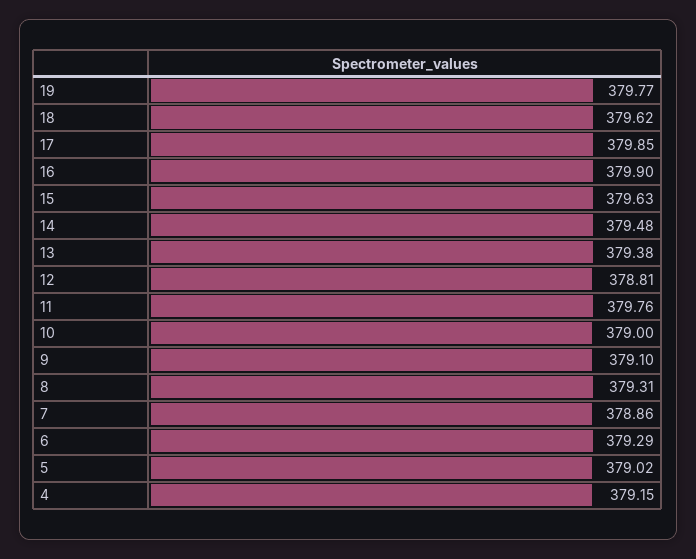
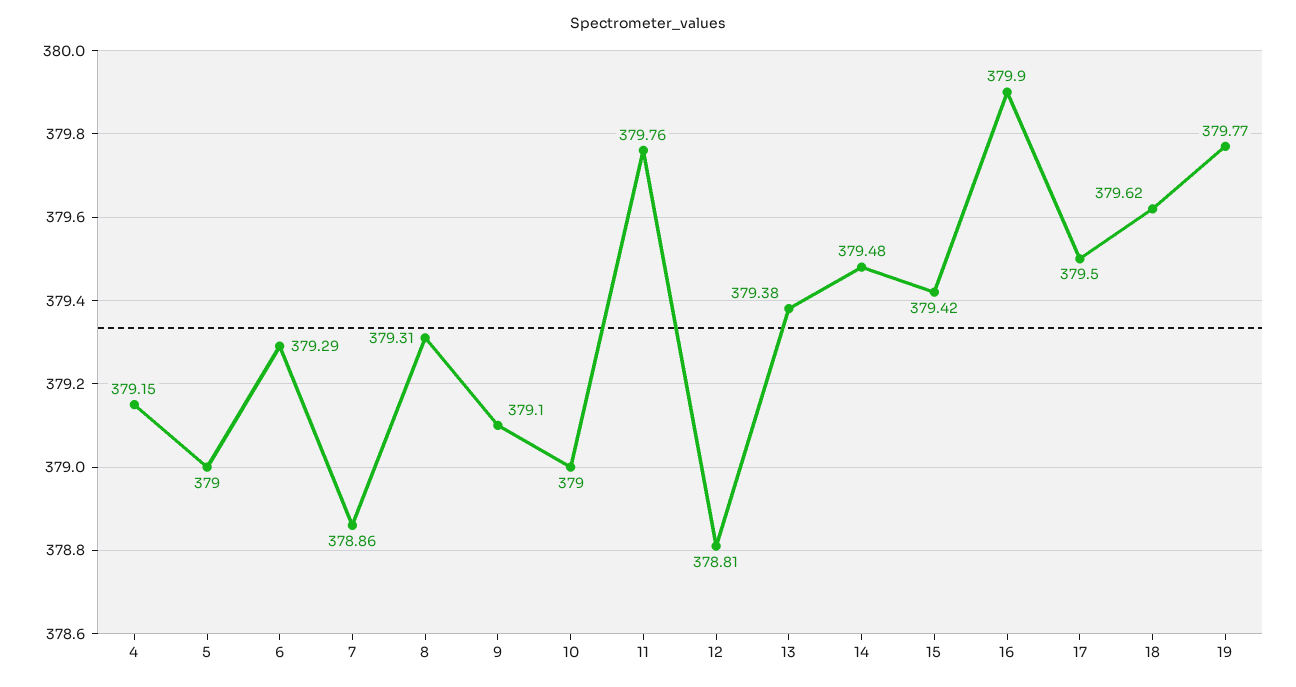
  {
    "19": 379.77,
    "18": 379.62,
-   "17": 379.85,
+   "17": 379.5,
    "16": 379.9,
-   "15": 379.63,
+   "15": 379.42,
    "14": 379.48,
    "13": 379.38,
    "12": 378.81,
    "11": 379.76,
    "10": 379,
    "9": 379.1,
    "8": 379.31,
    "7": 378.86,
    "6": 379.29,
-   "5": 379.02,
+   "5": 379,
    "4": 379.15
  }

